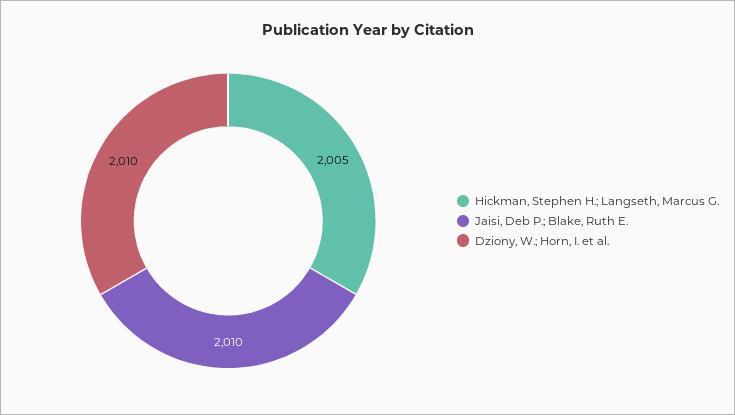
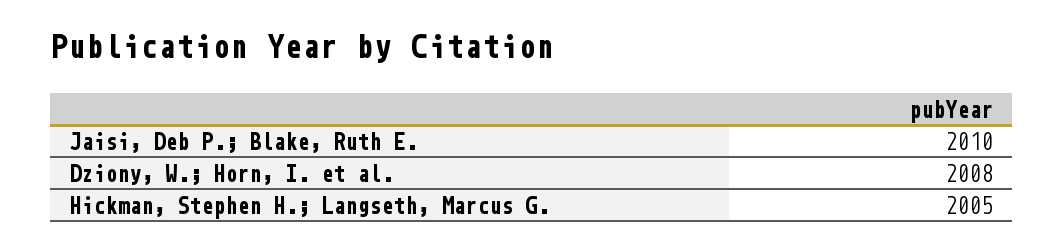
  {
    "Hickman, Stephen H.; Langseth, Marcus G.": 2005,
    "Jaisi, Deb P.; Blake, Ruth E.": 2010,
-   "Dziony, W.; Horn, I. et al.": 2010
+   "Dziony, W.; Horn, I. et al.": 2008
  }

